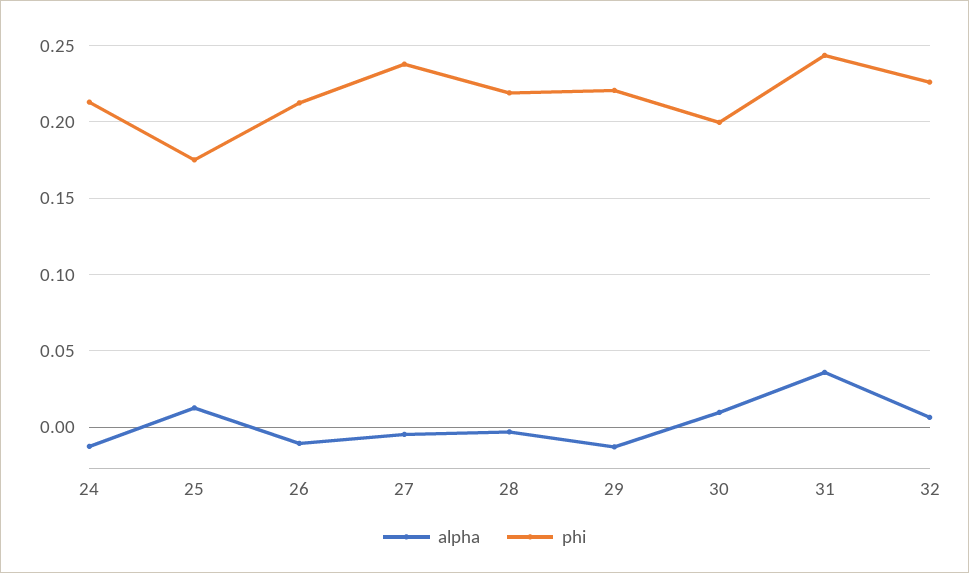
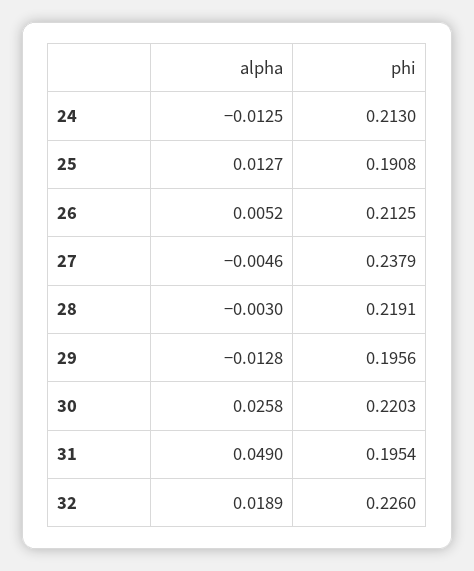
  {
    "alpha": {
      "24": -0.0125,
      "25": 0.0127,
-     "26": -0.01,
+     "26": 0.0052,
      "27": -0.0046,
      "28": -0.003,
      "29": -0.0128,
-     "30": 0.01,
+     "30": 0.0258,
-     "31": 0.035,
+     "31": 0.049,
-     "32": 0.005
+     "32": 0.0189
    },
    "phi": {
      "24": 0.213,
-     "25": 0.175,
+     "25": 0.1908,
      "26": 0.2125,
      "27": 0.2379,
      "28": 0.2191,
-     "29": 0.22,
+     "29": 0.1956,
-     "30": 0.2,
+     "30": 0.2203,
-     "31": 0.245,
+     "31": 0.1954,
      "32": 0.226
    }
  }

